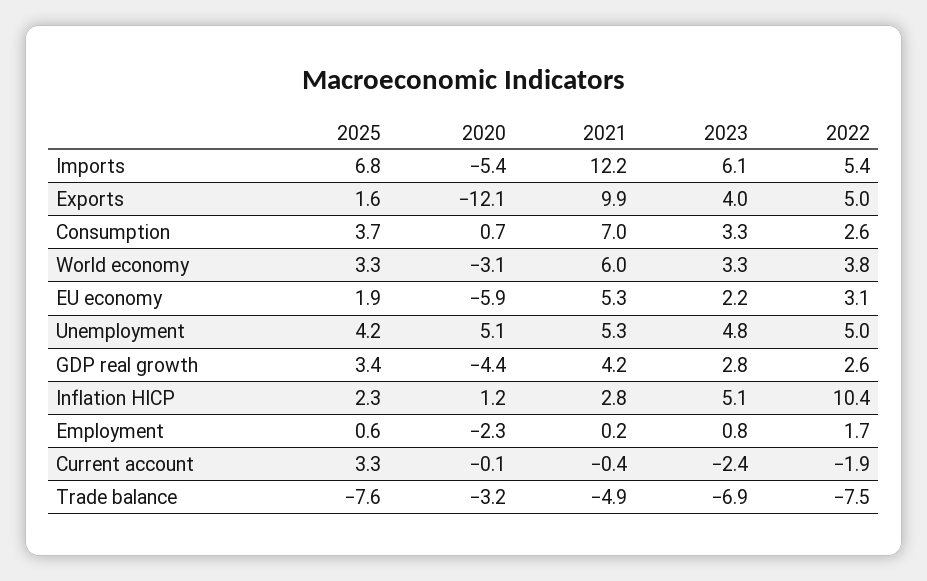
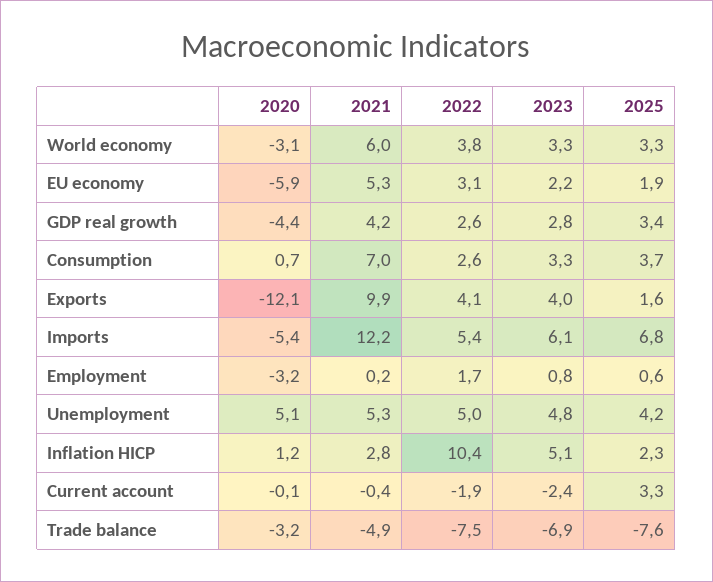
  {
    "2025": {
      "Imports": 6.8,
      "Exports": 1.6,
      "Consumption": 3.7,
      "World economy": 3.3,
      "EU economy": 1.9,
      "Unemployment": 4.2,
      "GDP real growth": 3.4,
      "Inflation HICP": 2.3,
      "Employment": 0.6,
      "Current account": 3.3,
      "Trade balance": -7.6
    },
    "2020": {
      "Imports": -5.4,
      "Exports": -12.1,
      "Consumption": 0.7,
      "World economy": -3.1,
      "EU economy": -5.9,
      "Unemployment": 5.1,
      "GDP real growth": -4.4,
      "Inflation HICP": 1.2,
-     "Employment": -2.3,
+     "Employment": -3.2,
      "Current account": -0.1,
      "Trade balance": -3.2
    },
    "2021": {
      "Imports": 12.2,
      "Exports": 9.9,
      "Consumption": 7,
      "World economy": 6,
      "EU economy": 5.3,
      "Unemployment": 5.3,
      "GDP real growth": 4.2,
      "Inflation HICP": 2.8,
      "Employment": 0.2,
      "Current account": -0.4,
      "Trade balance": -4.9
    },
    "2023": {
      "Imports": 6.1,
      "Exports": 4,
      "Consumption": 3.3,
      "World economy": 3.3,
      "EU economy": 2.2,
      "Unemployment": 4.8,
      "GDP real growth": 2.8,
      "Inflation HICP": 5.1,
      "Employment": 0.8,
      "Current account": -2.4,
      "Trade balance": -6.9
    },
    "2022": {
      "Imports": 5.4,
-     "Exports": 5,
+     "Exports": 4.1,
      "Consumption": 2.6,
      "World economy": 3.8,
      "EU economy": 3.1,
      "Unemployment": 5,
      "GDP real growth": 2.6,
      "Inflation HICP": 10.4,
      "Employment": 1.7,
      "Current account": -1.9,
      "Trade balance": -7.5
    }
  }

